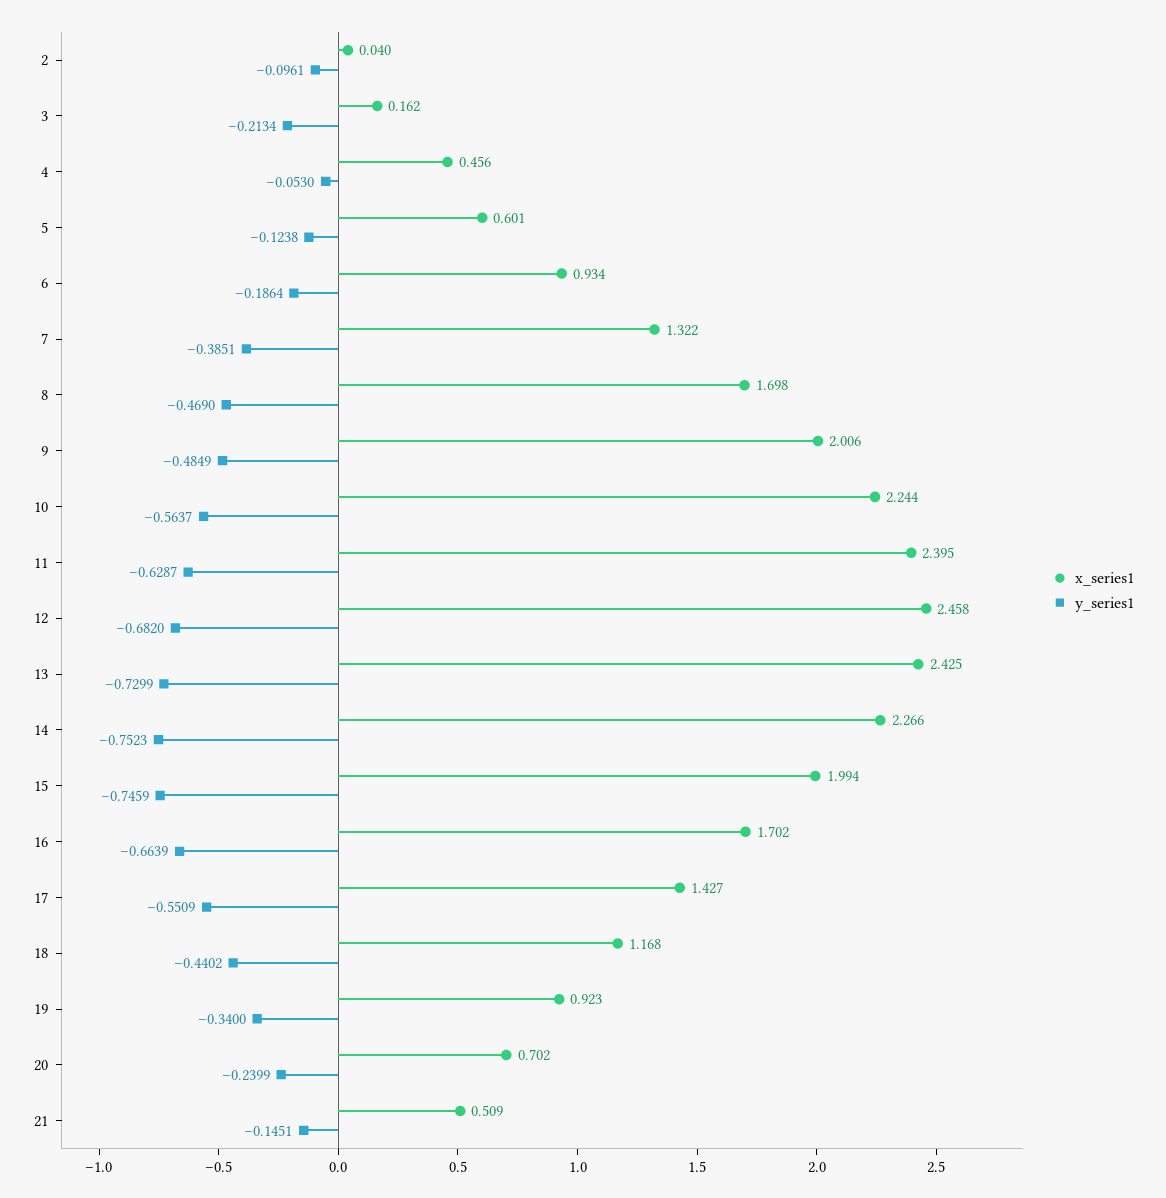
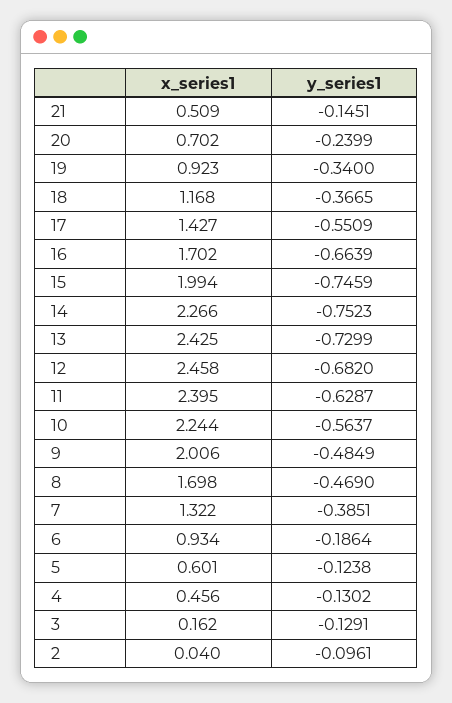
  {
    "x_series1": {
      "2": 0.04,
      "3": 0.162,
      "4": 0.456,
      "5": 0.601,
      "6": 0.934,
      "7": 1.322,
      "8": 1.698,
      "9": 2.006,
      "10": 2.244,
      "11": 2.395,
      "12": 2.458,
      "13": 2.425,
      "14": 2.266,
      "15": 1.994,
      "16": 1.702,
      "17": 1.427,
      "18": 1.168,
      "19": 0.923,
      "20": 0.702,
      "21": 0.509
    },
    "y_series1": {
      "2": -0.0961,
-     "3": -0.2134,
+     "3": -0.1291,
-     "4": -0.053,
+     "4": -0.1302,
      "5": -0.1238,
      "6": -0.1864,
      "7": -0.3851,
      "8": -0.469,
      "9": -0.4849,
      "10": -0.5637,
      "11": -0.6287,
      "12": -0.682,
      "13": -0.7299,
      "14": -0.7523,
      "15": -0.7459,
      "16": -0.6639,
      "17": -0.5509,
-     "18": -0.4402,
+     "18": -0.3665,
      "19": -0.34,
      "20": -0.2399,
      "21": -0.1451
    }
  }

